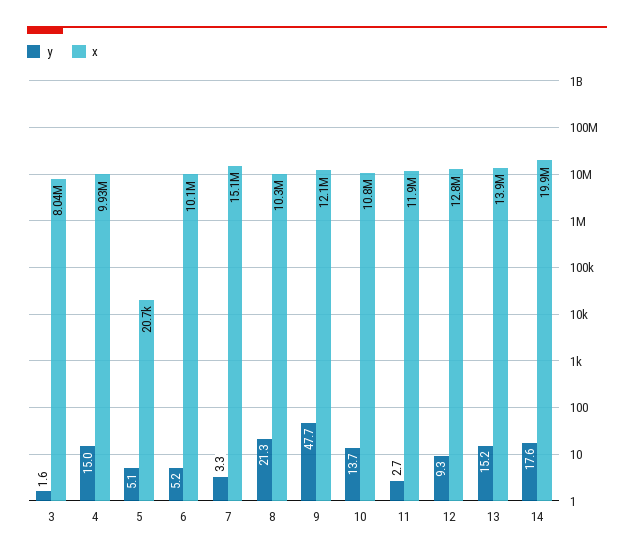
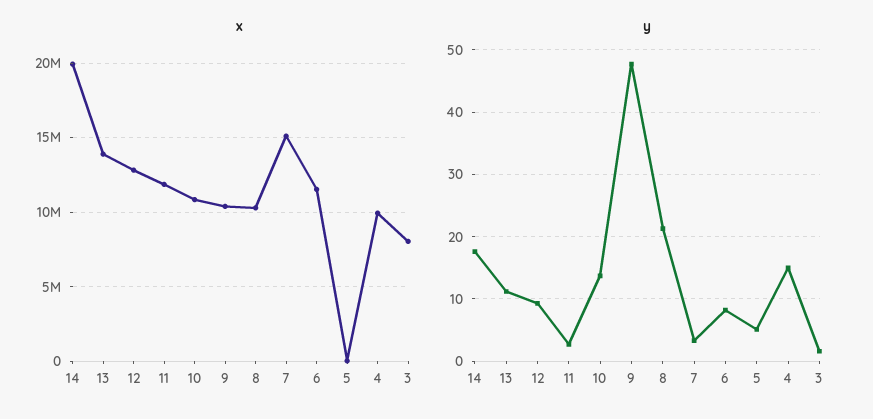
  {
    "y": {
      "3": 1.6,
      "4": 15,
      "5": 5.1,
-     "6": 5.2,
+     "6": 8,
      "7": 3.3,
      "8": 21.3,
      "9": 47.7,
      "10": 13.7,
      "11": 2.7,
      "12": 9.3,
-     "13": 15.2,
+     "13": 11,
      "14": 17.6
    },
    "x": {
      "3": 8040000,
      "4": 9930000,
      "5": 20700,
-     "6": 10100000,
+     "6": 11500000,
      "7": 15100000,
      "8": 10300000,
-     "9": 12100000,
+     "9": 10500000,
      "10": 10800000,
      "11": 11900000,
      "12": 12800000,
      "13": 13900000,
      "14": 19900000
    }
  }

